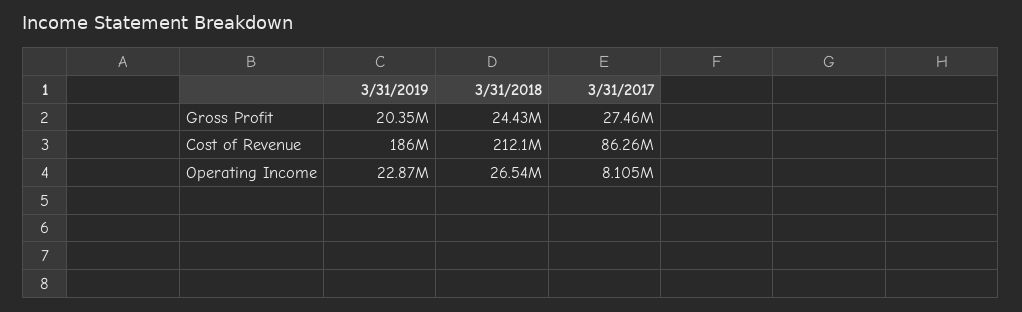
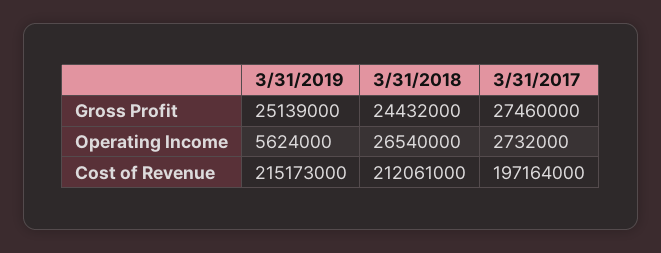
  {
    "3/31/2019": {
-     "Gross Profit": 20350000,
+     "Gross Profit": 25139000,
-     "Cost of Revenue": 186000000,
+     "Cost of Revenue": 215173000,
-     "Operating Income": 22870000
+     "Operating Income": 5624000
    },
    "3/31/2018": {
      "Gross Profit": 24432000,
      "Cost of Revenue": 212061000,
      "Operating Income": 26540000
    },
    "3/31/2017": {
      "Gross Profit": 27460000,
-     "Cost of Revenue": 86260000,
+     "Cost of Revenue": 197164000,
-     "Operating Income": 8105000
+     "Operating Income": 2732000
    }
  }

